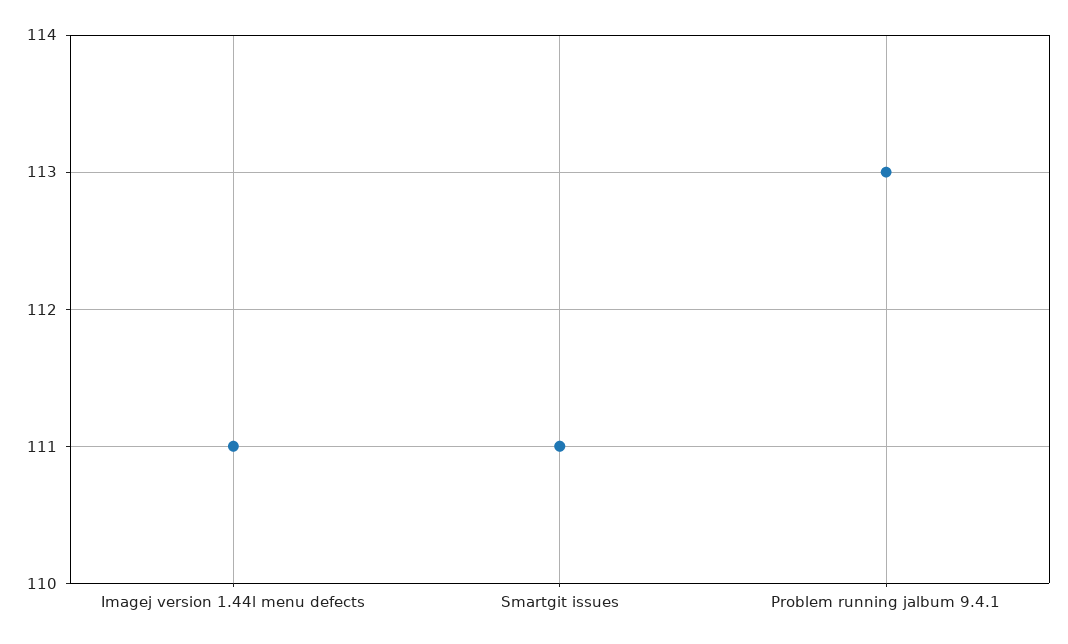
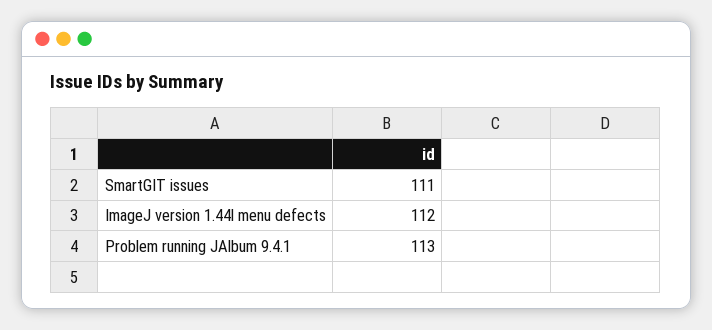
  {
-   "Imagej version 1.44l menu defects": 111,
+   "Imagej version 1.44l menu defects": 112,
    "Smartgit issues": 111,
    "Problem running jalbum 9.4.1": 113
  }

